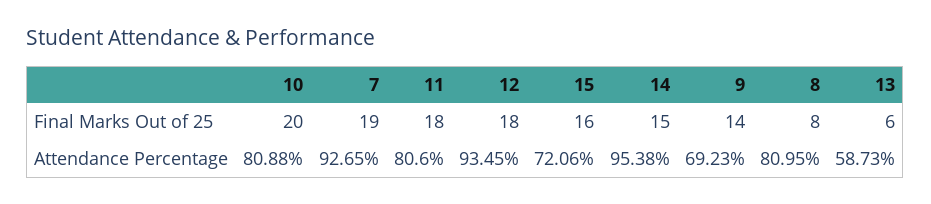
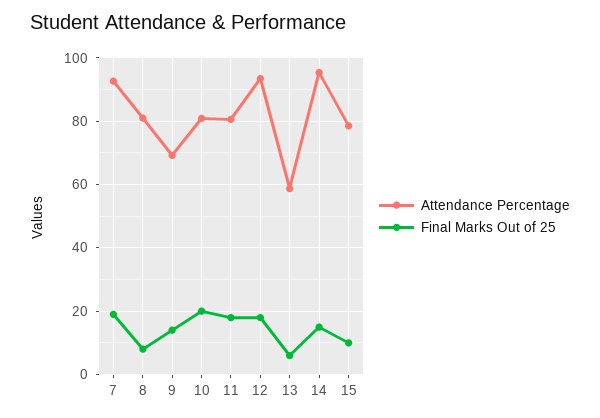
  {
    "Final Marks Out of 25": {
      "10": 20,
      "7": 19,
      "11": 18,
      "12": 18,
-     "15": 16,
+     "15": 10,
      "14": 15,
      "9": 14,
      "8": 8,
      "13": 6
    },
    "Attendance Percentage": {
      "10": 80.88,
      "7": 92.65,
      "11": 80.6,
      "12": 93.45,
-     "15": 72.06,
+     "15": 78,
      "14": 95.38,
      "9": 69.23,
      "8": 80.95,
      "13": 58.73
    }
  }

